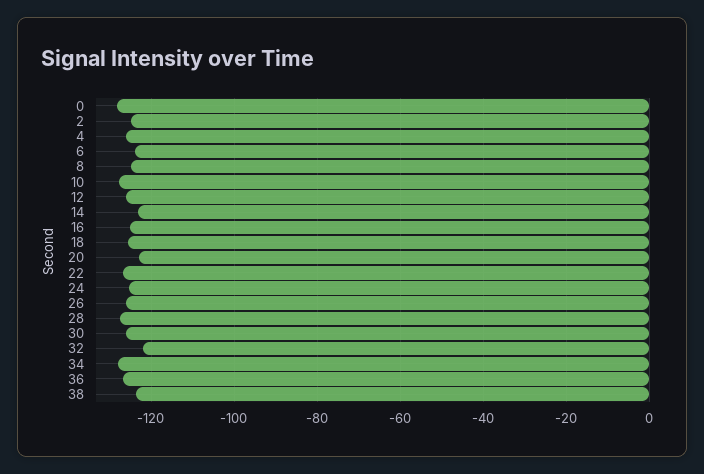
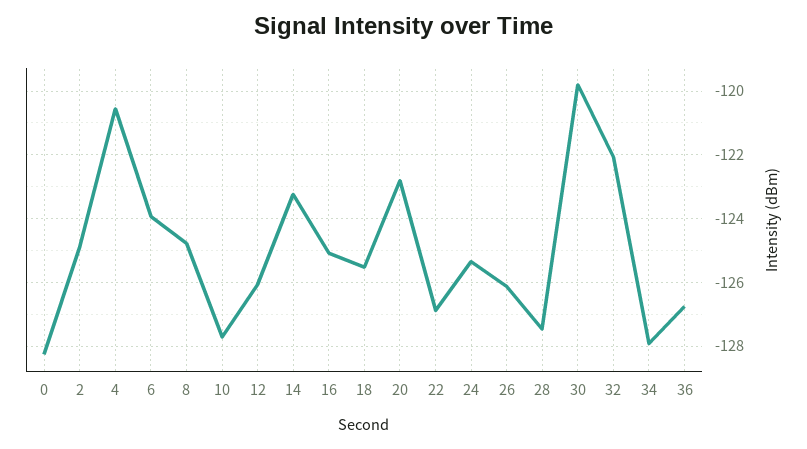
  {
    "0": -128.2,
    "2": -125,
-   "4": -126,
+   "4": -120.6,
    "6": -124,
    "8": -124.8,
    "10": -127.8,
    "12": -126,
    "14": -123.2,
    "16": -125,
    "18": -125.6,
    "20": -122.8,
    "22": -126.8,
    "24": -125.4,
    "26": -126.2,
    "28": -127.4,
-   "30": -126,
+   "30": -119.8,
    "32": -122,
    "34": -128,
-   "36": -126.8,
+   "36": -126.8
-   "38": -124
  }

